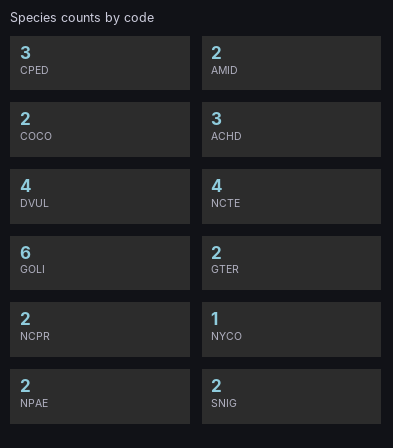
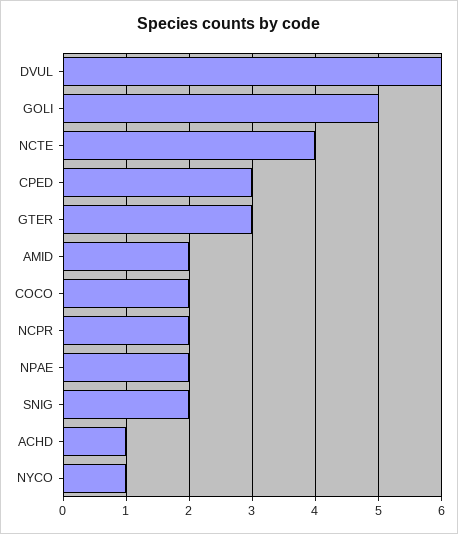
  {
    "CPED": 3,
    "AMID": 2,
    "COCO": 2,
-   "ACHD": 3,
+   "ACHD": 1,
-   "DVUL": 4,
+   "DVUL": 6,
    "NCTE": 4,
-   "GOLI": 6,
+   "GOLI": 5,
-   "GTER": 2,
+   "GTER": 3,
    "NCPR": 2,
    "NYCO": 1,
    "NPAE": 2,
    "SNIG": 2
  }

